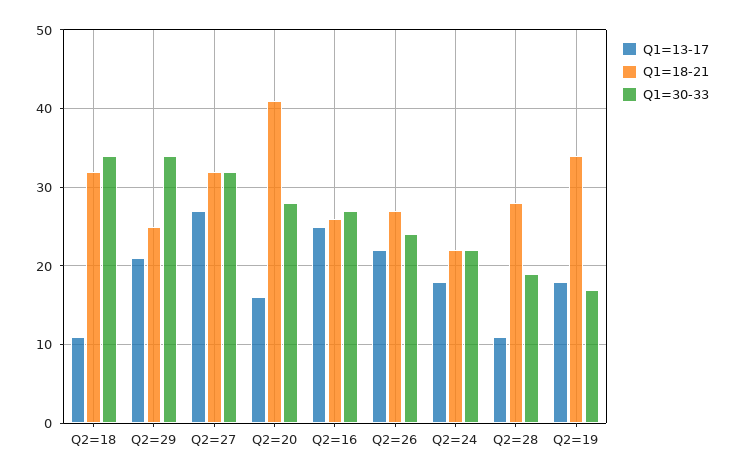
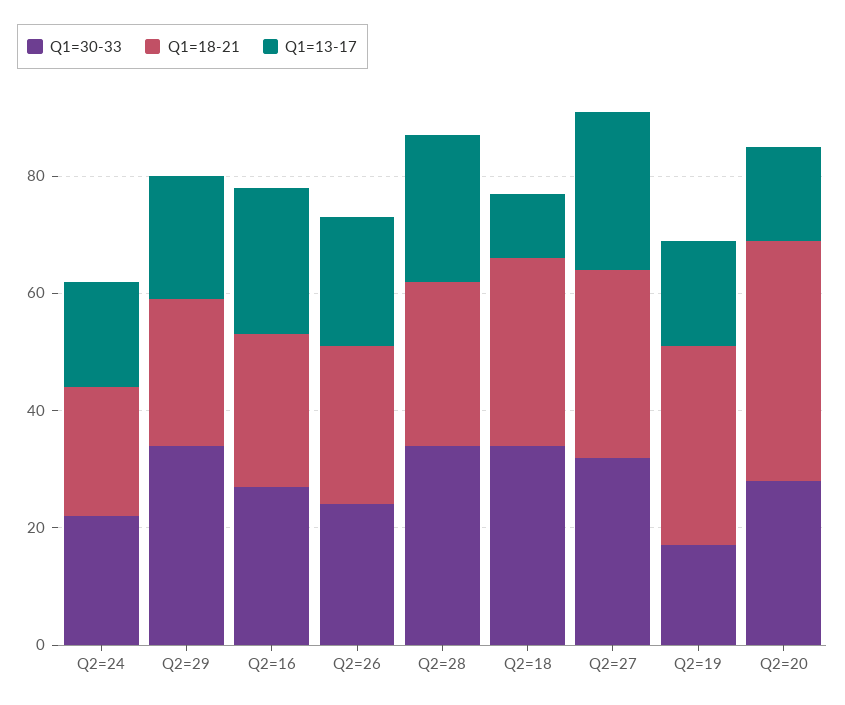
  {
    "Q1=13-17": {
      "Q2=18": 11,
      "Q2=29": 21,
      "Q2=27": 27,
      "Q2=20": 16,
      "Q2=16": 25,
      "Q2=26": 22,
      "Q2=24": 18,
-     "Q2=28": 11,
+     "Q2=28": 25,
      "Q2=19": 18
    },
    "Q1=18-21": {
      "Q2=18": 32,
      "Q2=29": 25,
      "Q2=27": 32,
      "Q2=20": 41,
      "Q2=16": 26,
      "Q2=26": 27,
      "Q2=24": 22,
      "Q2=28": 28,
      "Q2=19": 34
    },
    "Q1=30-33": {
      "Q2=18": 34,
      "Q2=29": 34,
      "Q2=27": 32,
      "Q2=20": 28,
      "Q2=16": 27,
      "Q2=26": 24,
      "Q2=24": 22,
-     "Q2=28": 19,
+     "Q2=28": 35,
      "Q2=19": 17
    }
  }

